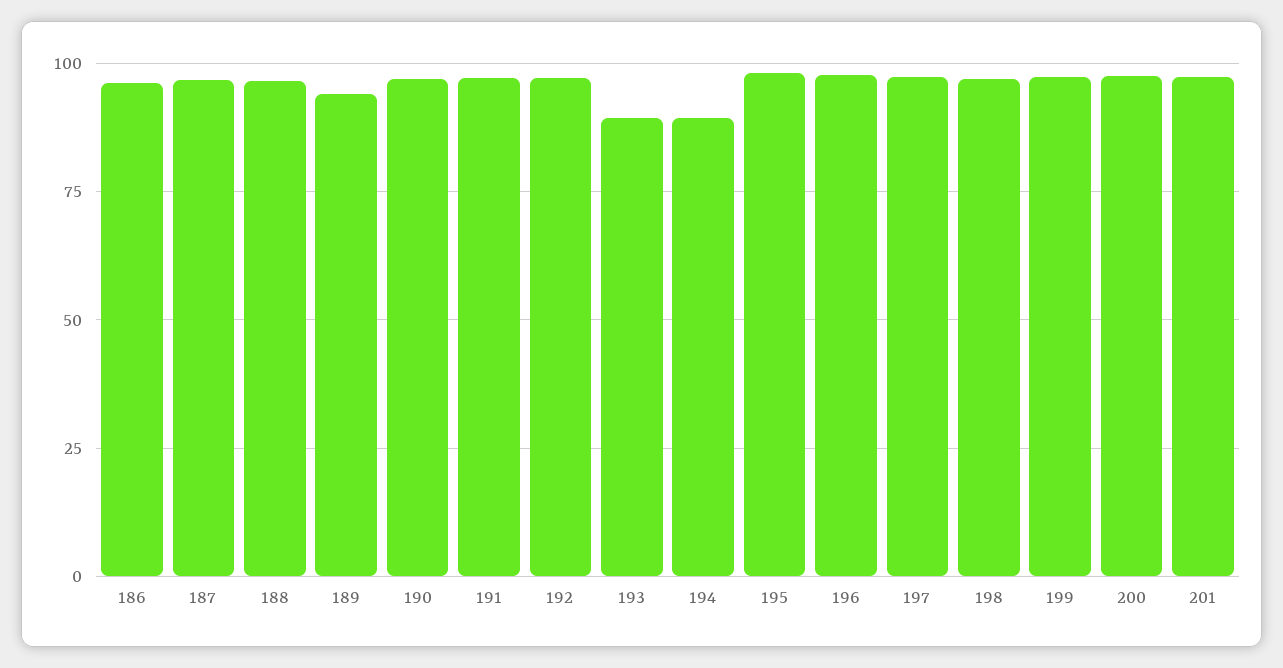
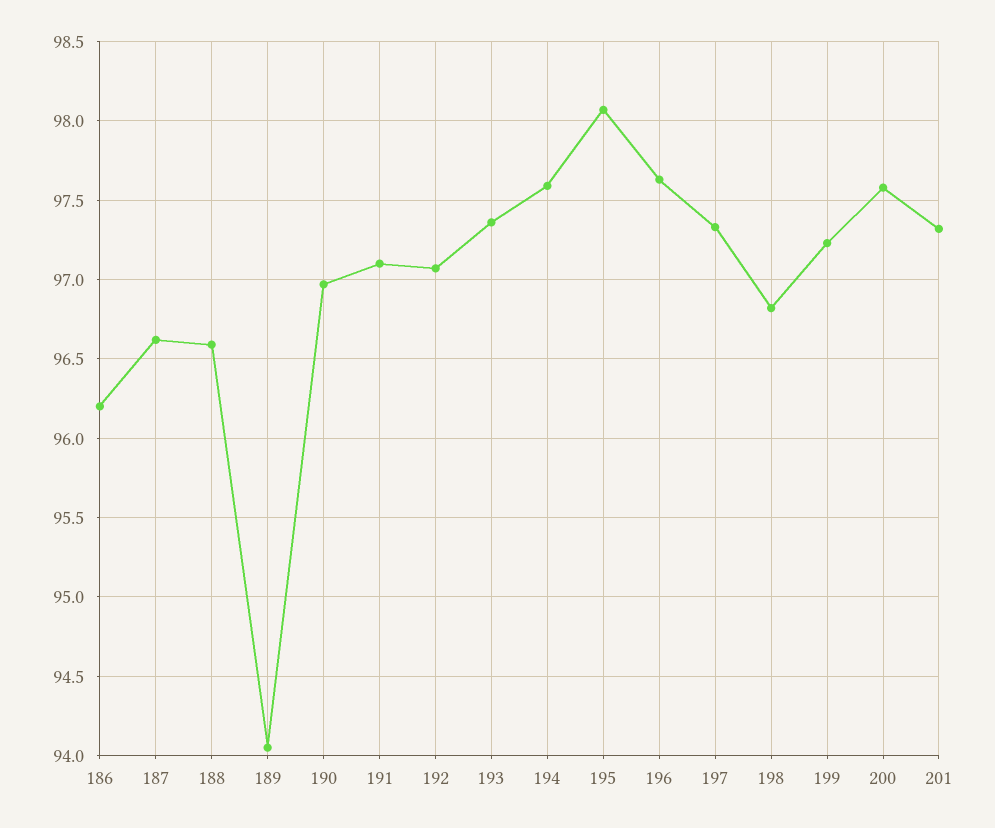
  {
    "186": 96.2,
    "187": 96.6,
    "188": 96.6,
    "189": 94.05,
    "190": 96.95,
    "191": 97.1,
    "192": 97.05,
-   "193": 90,
+   "193": 97.35,
-   "194": 90,
+   "194": 97.6,
    "195": 98.05,
    "196": 97.65,
    "197": 97.35,
    "198": 96.8,
    "199": 97.25,
    "200": 97.6,
    "201": 97.3
  }

